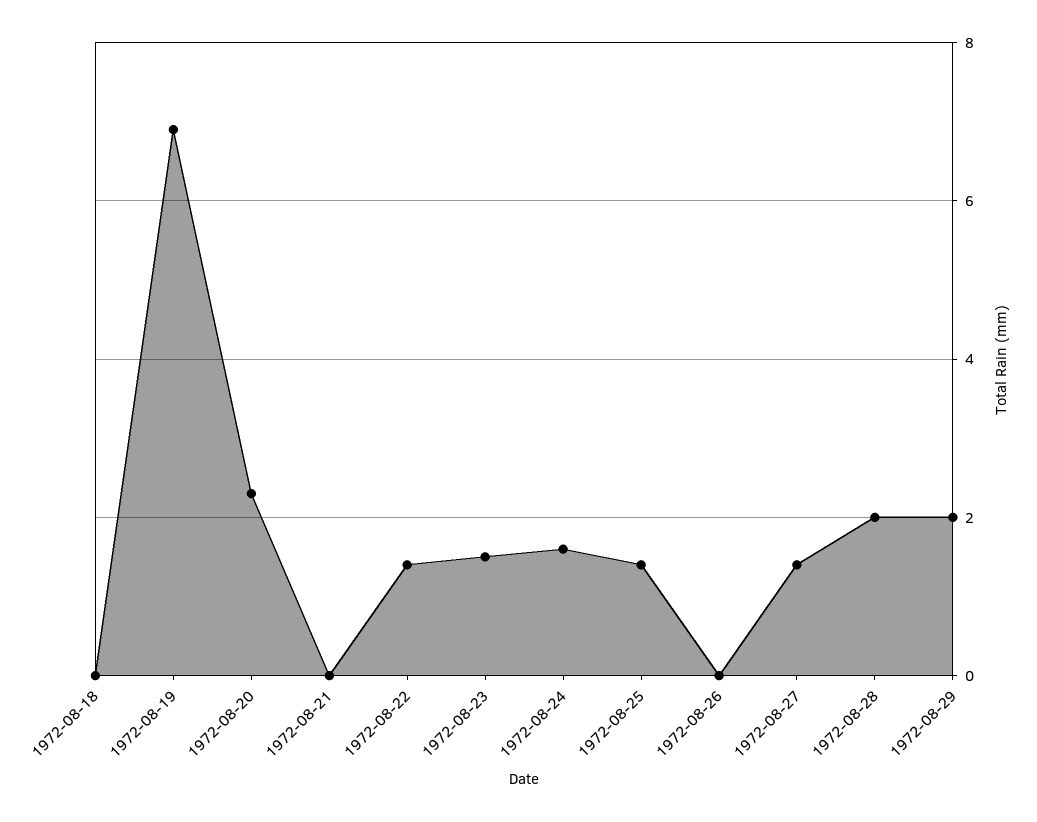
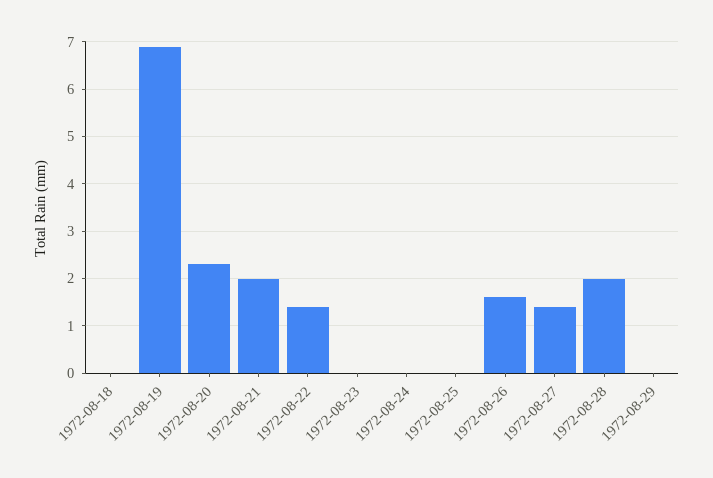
  {
    "1972-08-18": 0,
    "1972-08-19": 7,
    "1972-08-20": 2.5,
-   "1972-08-21": 0,
+   "1972-08-21": 2,
    "1972-08-22": 1.5,
-   "1972-08-23": 1.5,
+   "1972-08-23": 0,
-   "1972-08-24": 1.5,
+   "1972-08-24": 0,
-   "1972-08-25": 1.5,
+   "1972-08-25": 0,
-   "1972-08-26": 0,
+   "1972-08-26": 1.5,
    "1972-08-27": 1.5,
    "1972-08-28": 2,
-   "1972-08-29": 2
+   "1972-08-29": 0
  }

